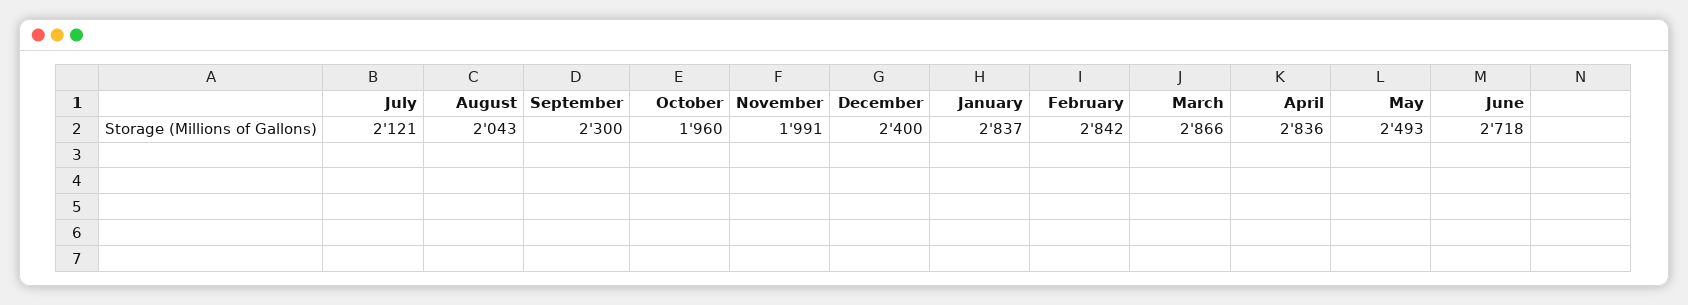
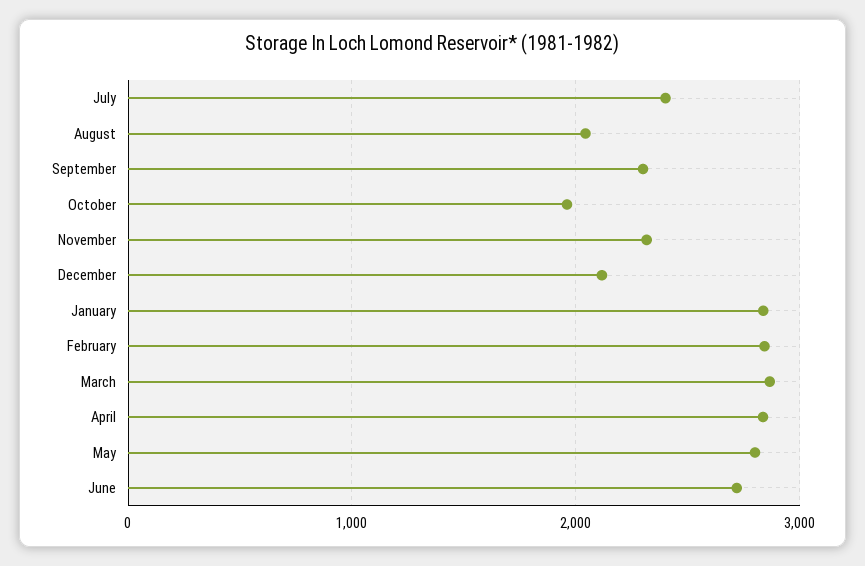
  {
-   "July": 2121,
+   "July": 2400,
    "August": 2043,
    "September": 2300,
    "October": 1960,
-   "November": 1991,
+   "November": 2300,
-   "December": 2400,
+   "December": 2100,
    "January": 2837,
    "February": 2842,
    "March": 2866,
    "April": 2836,
-   "May": 2493,
+   "May": 2800,
    "June": 2718
  }

